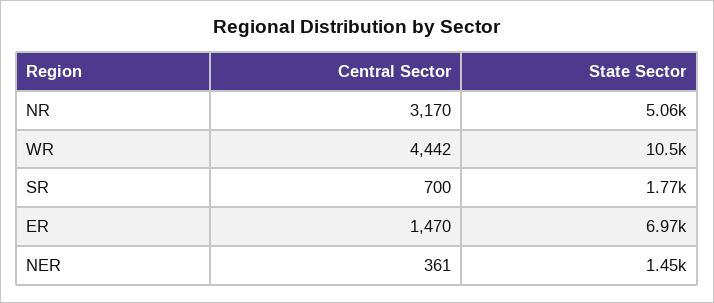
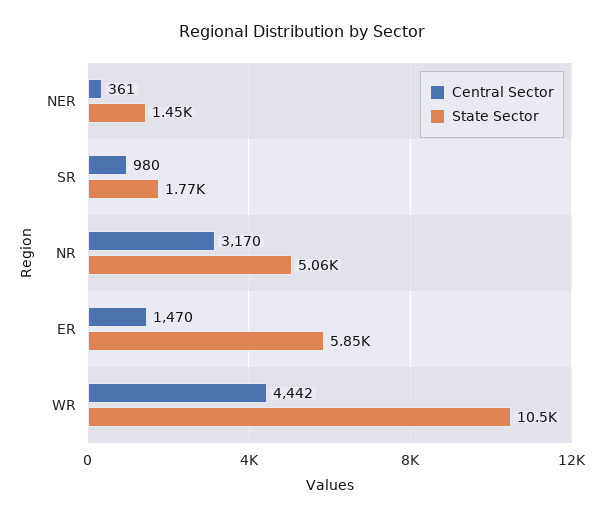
  {
    "Central Sector": {
      "NR": 3170,
      "WR": 4442,
-     "SR": 700,
+     "SR": 980,
      "ER": 1470,
      "NER": 361
    },
    "State Sector": {
      "NR": 5060,
      "WR": 10500,
      "SR": 1770,
-     "ER": 6970,
+     "ER": 5850,
      "NER": 1450
    }
  }

